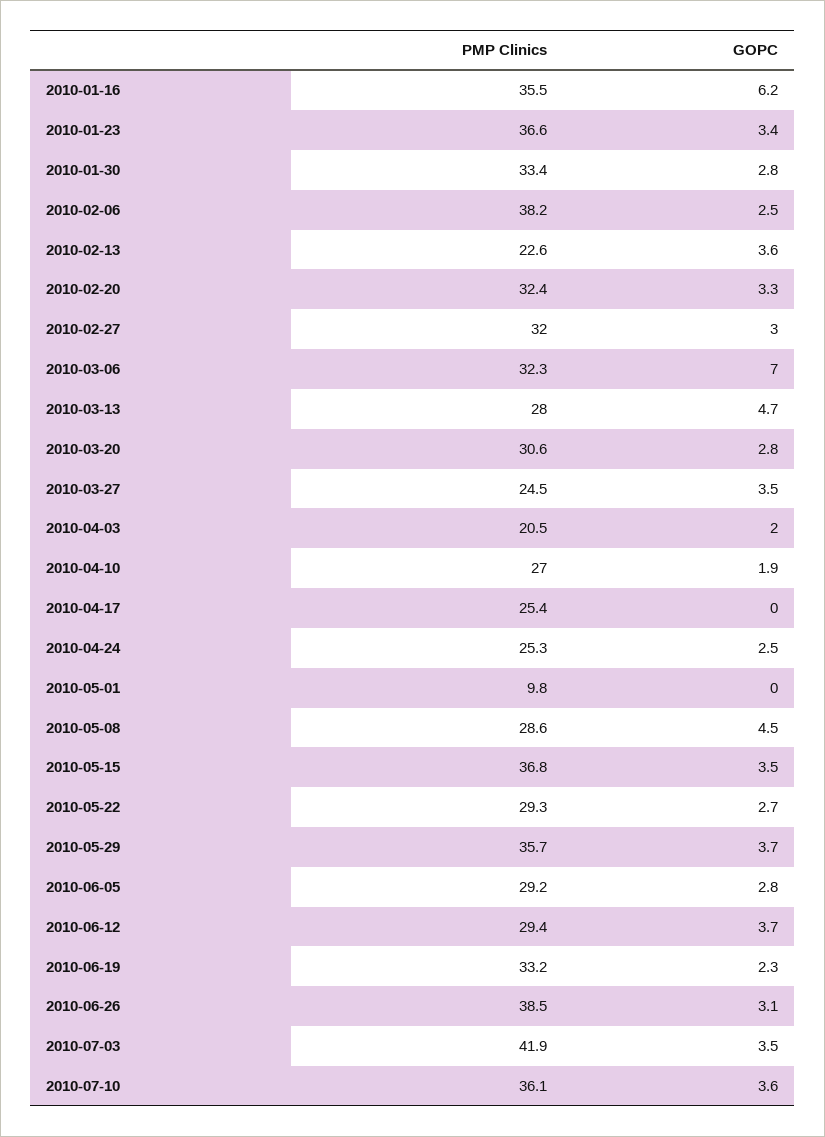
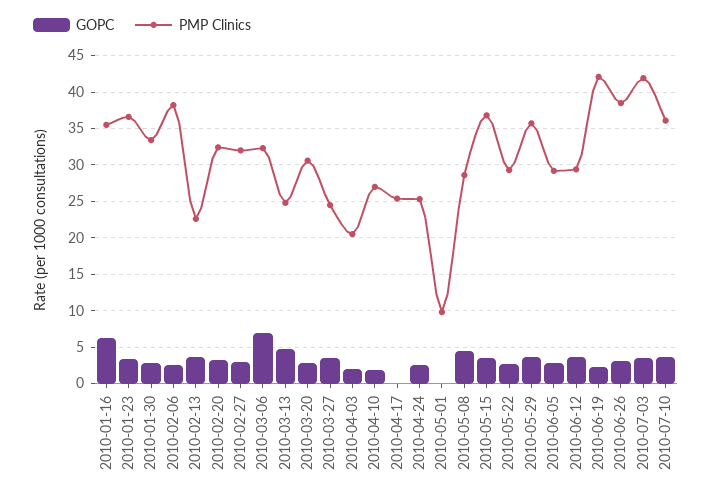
  {
    "PMP Clinics": {
      "2010-01-16": 35.5,
      "2010-01-23": 36.6,
      "2010-01-30": 33.4,
      "2010-02-06": 38.2,
      "2010-02-13": 22.6,
      "2010-02-20": 32.4,
      "2010-02-27": 32,
      "2010-03-06": 32.3,
-     "2010-03-13": 28,
+     "2010-03-13": 25,
      "2010-03-20": 30.6,
      "2010-03-27": 24.5,
      "2010-04-03": 20.5,
      "2010-04-10": 27,
      "2010-04-17": 25.4,
      "2010-04-24": 25.3,
      "2010-05-01": 9.8,
      "2010-05-08": 28.6,
      "2010-05-15": 36.8,
      "2010-05-22": 29.3,
      "2010-05-29": 35.7,
      "2010-06-05": 29.2,
      "2010-06-12": 29.4,
-     "2010-06-19": 33.2,
+     "2010-06-19": 42,
      "2010-06-26": 38.5,
      "2010-07-03": 41.9,
      "2010-07-10": 36.1
    },
    "GOPC": {
      "2010-01-16": 6.2,
      "2010-01-23": 3.4,
      "2010-01-30": 2.8,
      "2010-02-06": 2.5,
      "2010-02-13": 3.6,
      "2010-02-20": 3.3,
      "2010-02-27": 3,
      "2010-03-06": 7,
      "2010-03-13": 4.7,
      "2010-03-20": 2.8,
      "2010-03-27": 3.5,
      "2010-04-03": 2,
      "2010-04-10": 1.9,
      "2010-04-17": 0,
      "2010-04-24": 2.5,
      "2010-05-01": 0,
      "2010-05-08": 4.5,
      "2010-05-15": 3.5,
      "2010-05-22": 2.7,
      "2010-05-29": 3.7,
      "2010-06-05": 2.8,
      "2010-06-12": 3.7,
      "2010-06-19": 2.3,
      "2010-06-26": 3.1,
      "2010-07-03": 3.5,
      "2010-07-10": 3.6
    }
  }

